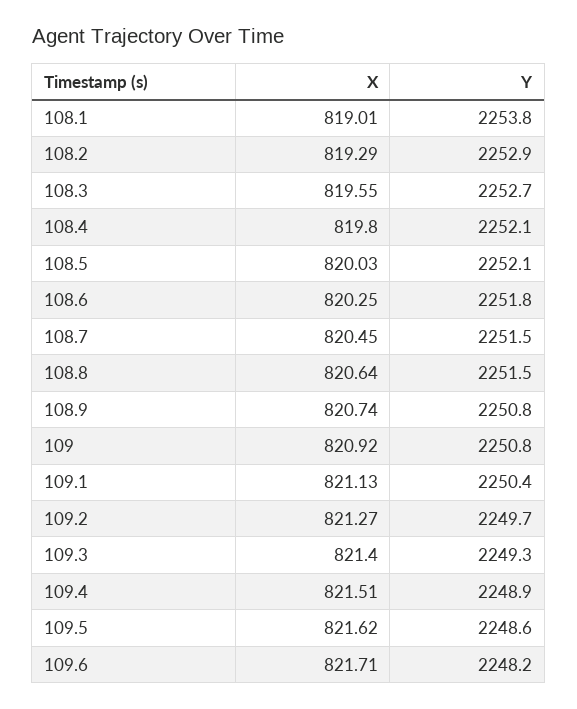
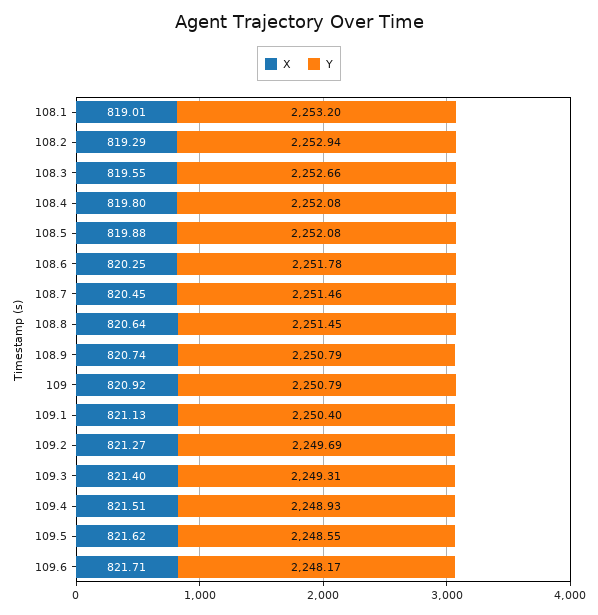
  {
    "X": {
      "108.1": 819.01,
      "108.2": 819.29,
      "108.3": 819.55,
      "108.4": 819.8,
-     "108.5": 820.03,
+     "108.5": 819.88,
      "108.6": 820.25,
      "108.7": 820.45,
      "108.8": 820.64,
      "108.9": 820.74,
      "109": 820.92,
      "109.1": 821.13,
      "109.2": 821.27,
      "109.3": 821.4,
      "109.4": 821.51,
      "109.5": 821.62,
      "109.6": 821.71
    },
    "Y": {
-     "108.1": 2253.8,
+     "108.1": 2253.2,
      "108.2": 2252.94,
      "108.3": 2252.66,
      "108.4": 2252.08,
      "108.5": 2252.08,
      "108.6": 2251.78,
      "108.7": 2251.46,
      "108.8": 2251.45,
      "108.9": 2250.79,
      "109": 2250.79,
      "109.1": 2250.4,
      "109.2": 2249.69,
      "109.3": 2249.31,
      "109.4": 2248.93,
      "109.5": 2248.55,
      "109.6": 2248.17
    }
  }

